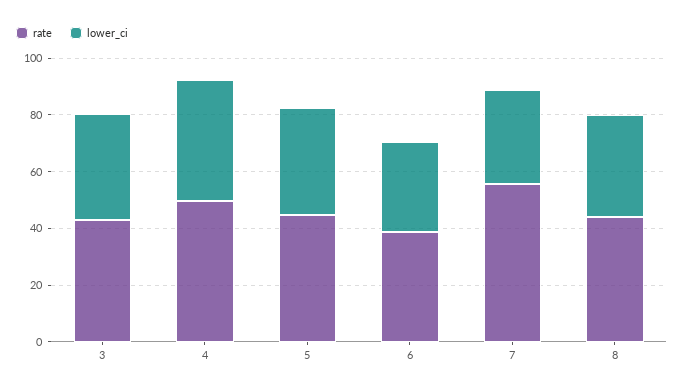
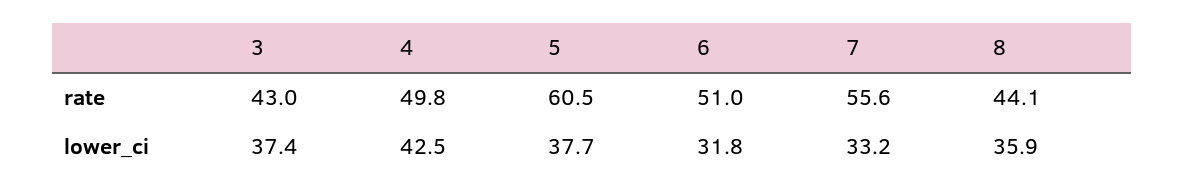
  {
    "rate": {
      "3": 43,
      "4": 49.8,
-     "5": 45,
+     "5": 60.5,
-     "6": 40,
+     "6": 51,
      "7": 55.6,
      "8": 44.1
    },
    "lower_ci": {
      "3": 37.4,
      "4": 42.5,
      "5": 37.7,
      "6": 31.8,
      "7": 33.2,
      "8": 35.9
    }
  }

